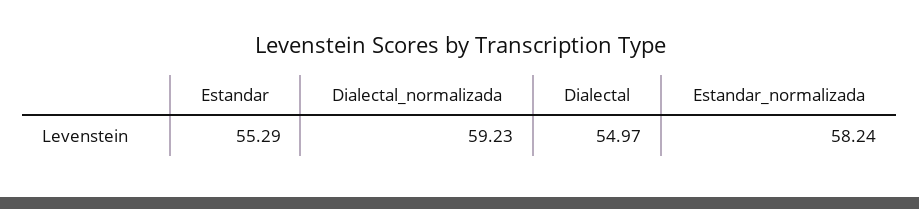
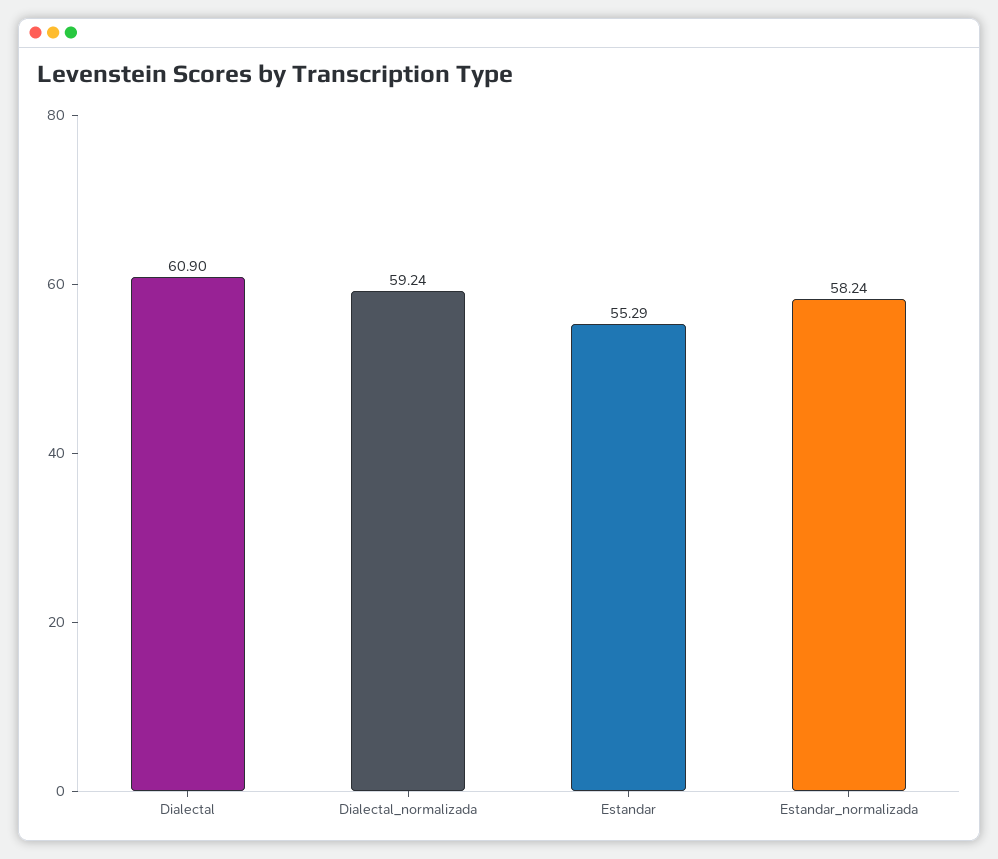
  {
    "Estandar": 55.29,
-   "Dialectal_normalizada": 59.23,
+   "Dialectal_normalizada": 59.24,
-   "Dialectal": 54.97,
+   "Dialectal": 60.9,
    "Estandar_normalizada": 58.24
  }

